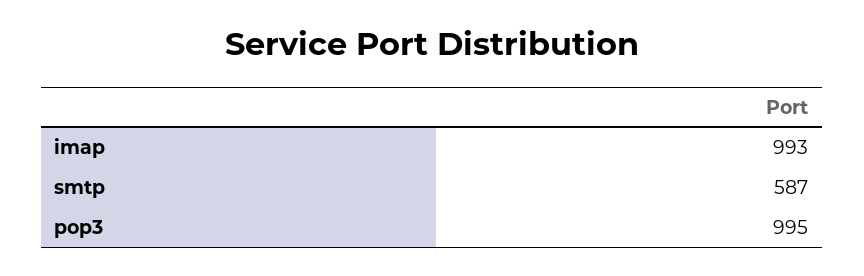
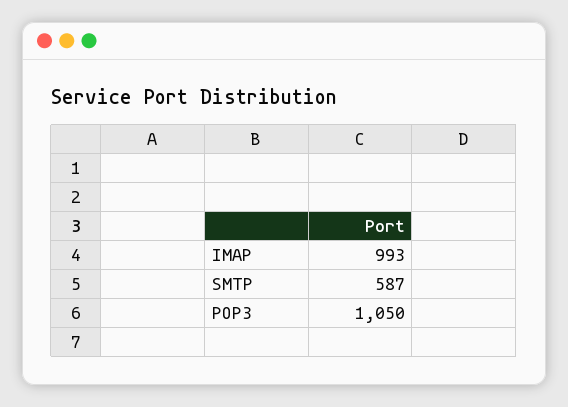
  {
    "imap": 993,
    "smtp": 587,
-   "pop3": 995
+   "pop3": 1050
  }

